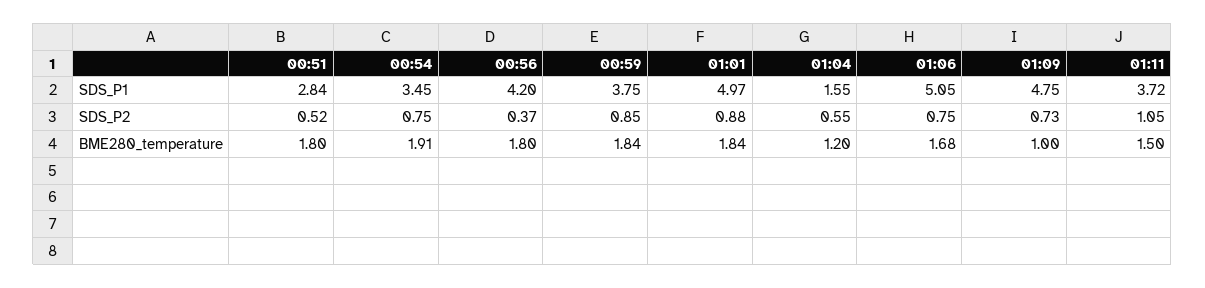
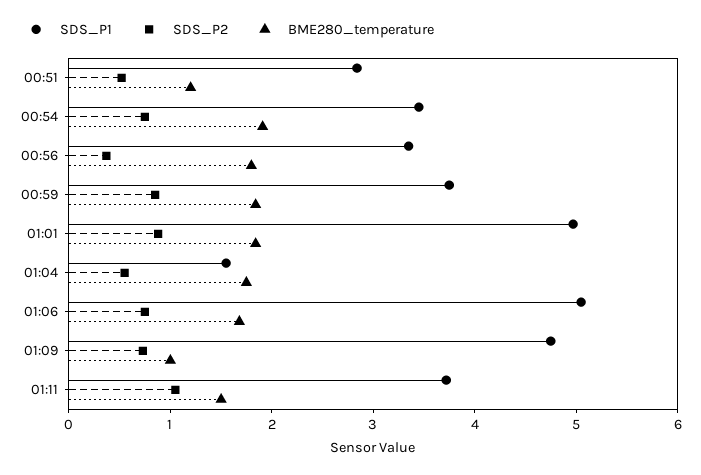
  {
    "SDS_P1": {
      "00:51": 2.84,
      "00:54": 3.45,
-     "00:56": 4.2,
+     "00:56": 3.4,
      "00:59": 3.75,
      "01:01": 4.97,
      "01:04": 1.55,
      "01:06": 5.05,
      "01:09": 4.75,
      "01:11": 3.72
    },
    "SDS_P2": {
      "00:51": 0.52,
      "00:54": 0.75,
      "00:56": 0.37,
      "00:59": 0.85,
      "01:01": 0.88,
      "01:04": 0.55,
      "01:06": 0.75,
      "01:09": 0.73,
      "01:11": 1.05
    },
    "BME280_temperature": {
-     "00:51": 1.8,
+     "00:51": 1.2,
      "00:54": 1.91,
      "00:56": 1.8,
      "00:59": 1.84,
      "01:01": 1.84,
-     "01:04": 1.2,
+     "01:04": 1.8,
      "01:06": 1.68,
      "01:09": 1,
      "01:11": 1.5
    }
  }

